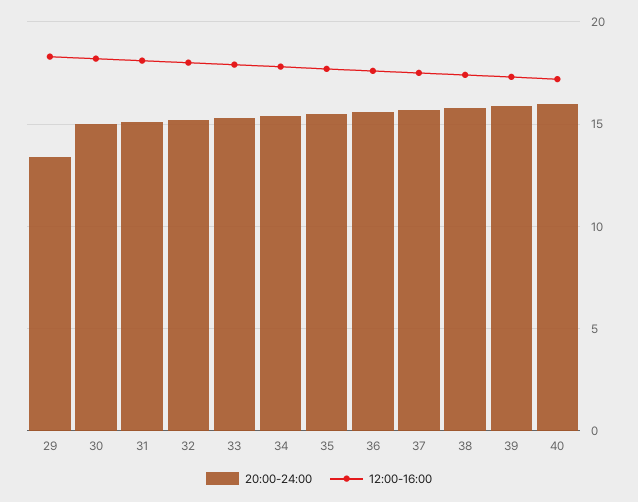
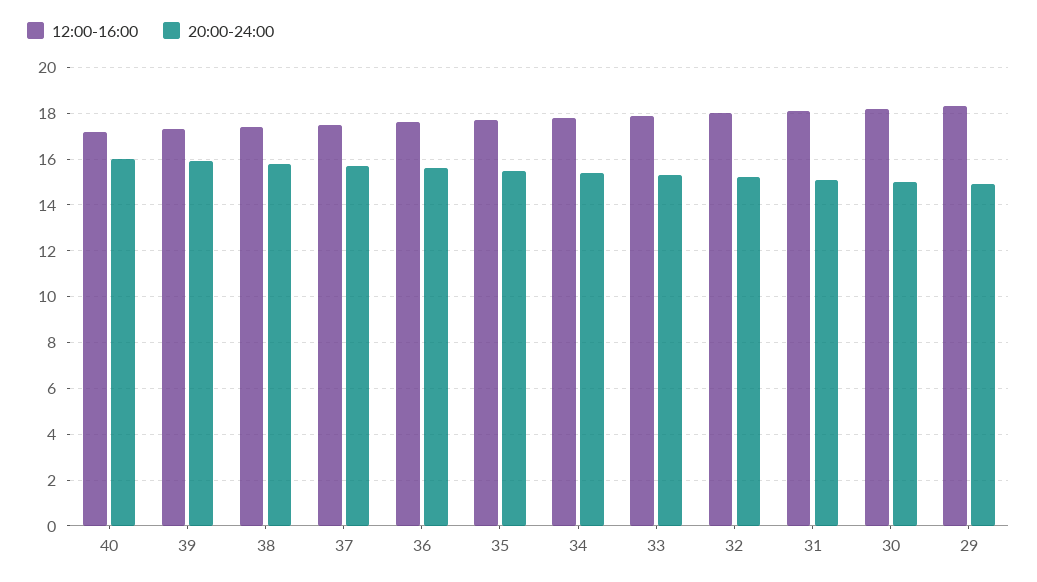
  {
    "20:00-24:00": {
-     "29": 13.5,
+     "29": 15,
      "30": 15,
      "31": 15,
      "32": 15,
      "33": 15.5,
      "34": 15.5,
      "35": 15.5,
      "36": 15.5,
      "37": 15.5,
      "38": 16,
      "39": 16,
      "40": 16
    },
    "12:00-16:00": {
      "29": 18.5,
      "30": 18,
      "31": 18,
      "32": 18,
      "33": 18,
      "34": 18,
      "35": 17.5,
      "36": 17.5,
      "37": 17.5,
      "38": 17.5,
      "39": 17.5,
      "40": 17
    }
  }

